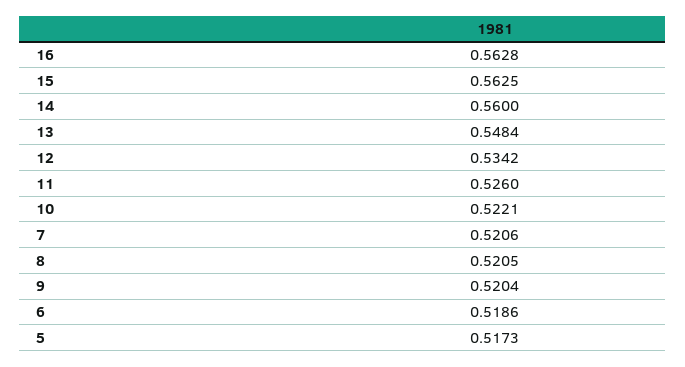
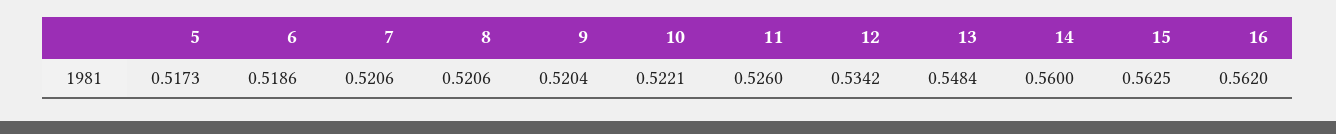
  {
-   "16": 0.5628,
+   "16": 0.562,
    "15": 0.5625,
    "14": 0.56,
    "13": 0.5484,
    "12": 0.5342,
    "11": 0.526,
    "10": 0.5221,
    "7": 0.5206,
-   "8": 0.5205,
+   "8": 0.5206,
    "9": 0.5204,
    "6": 0.5186,
    "5": 0.5173
  }

